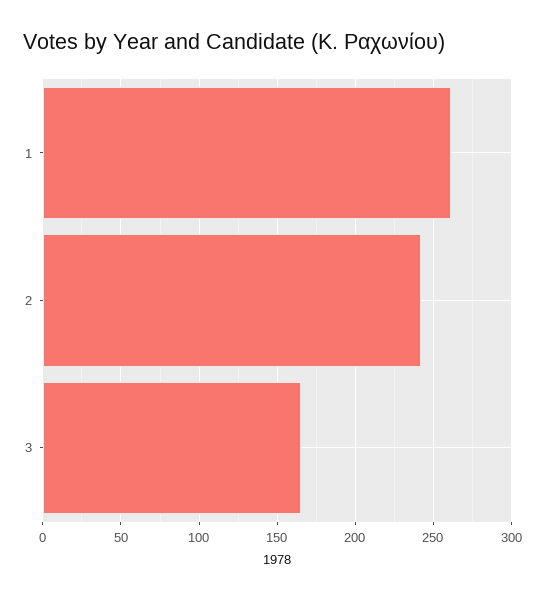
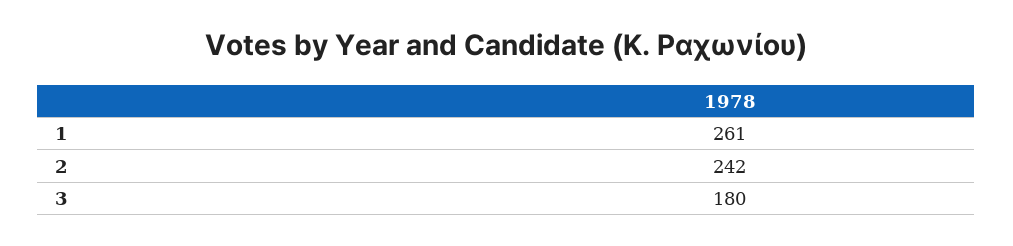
  {
    "1": 261,
    "2": 242,
-   "3": 165
+   "3": 180
  }

